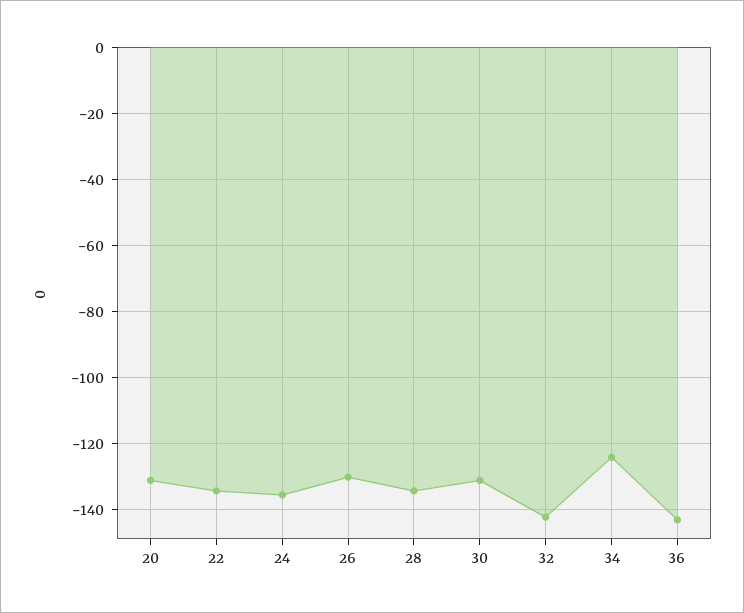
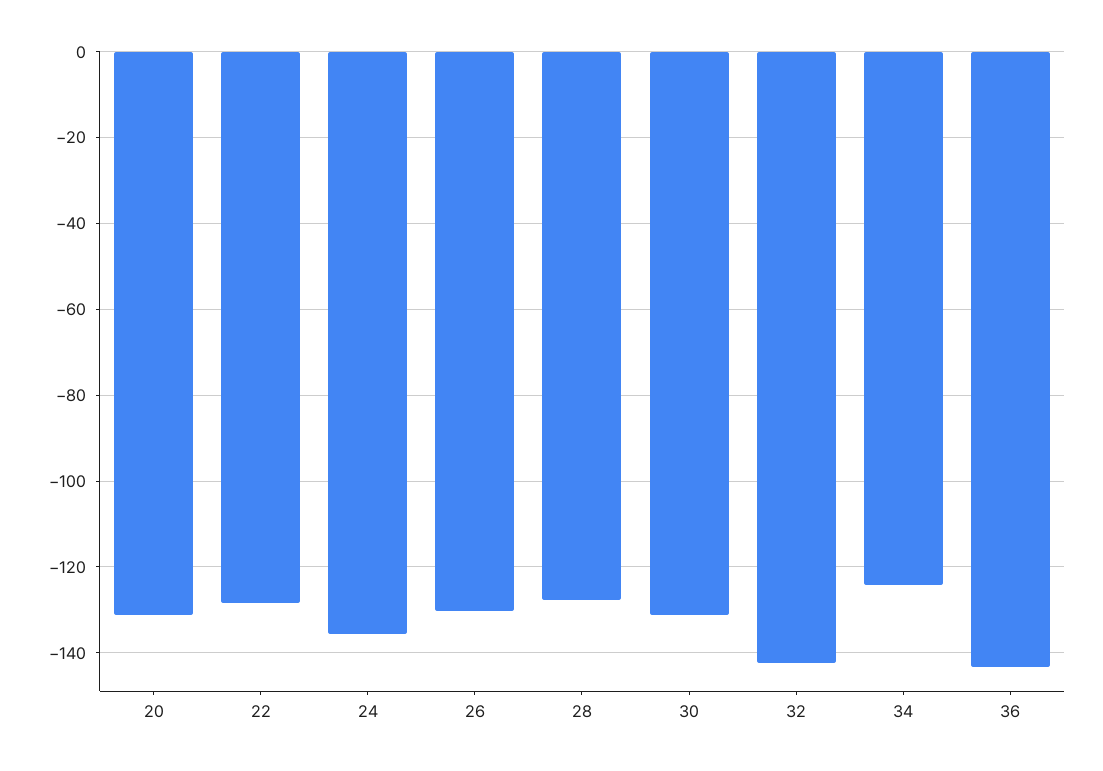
  {
    "20": -132,
-   "22": -134,
+   "22": -128,
    "24": -136,
    "26": -130,
-   "28": -134,
+   "28": -128,
    "30": -132,
    "32": -142,
    "34": -124,
    "36": -144
  }

